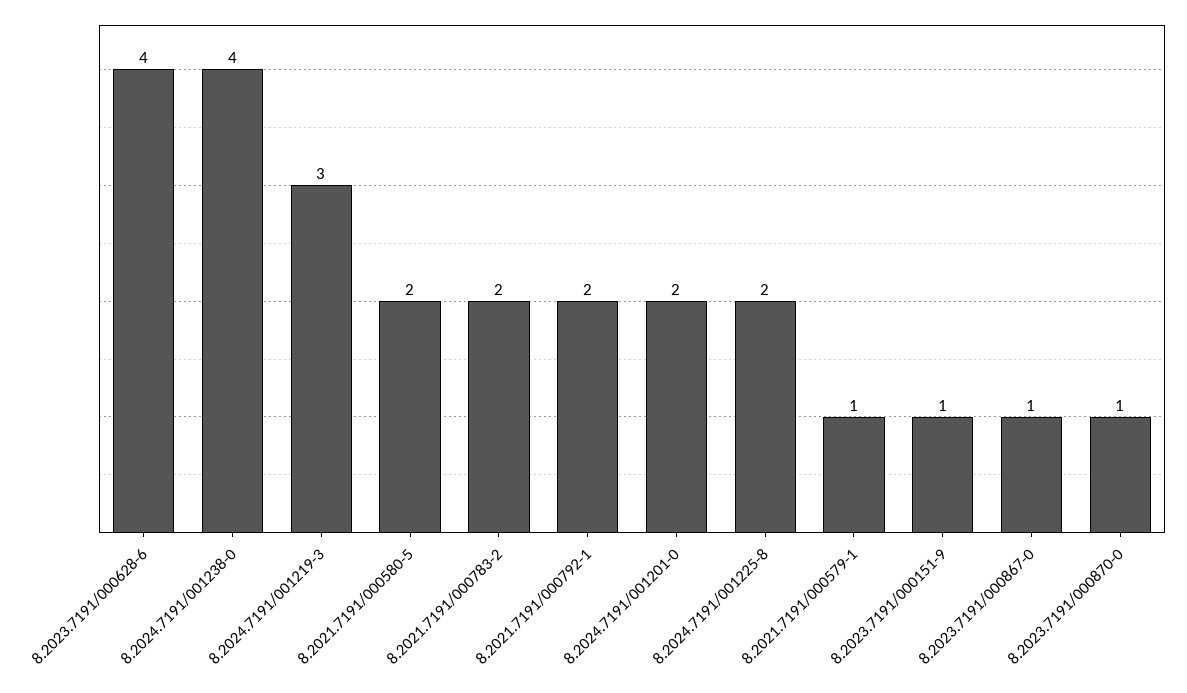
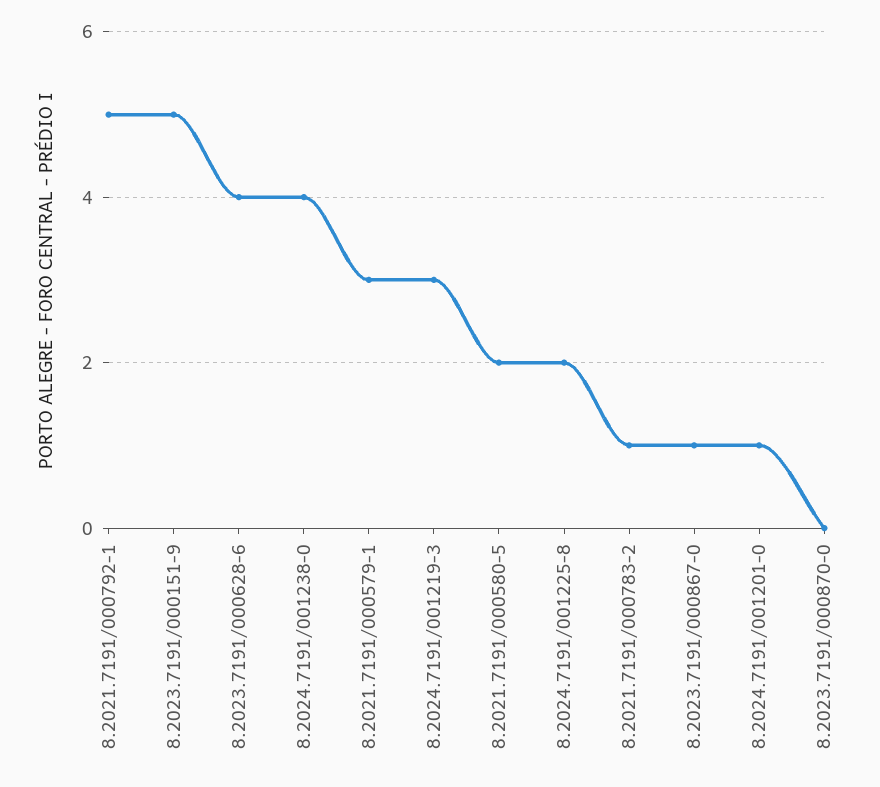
  {
    "8.2023.7191/000628-6": 4,
    "8.2024.7191/001238-0": 4,
    "8.2024.7191/001219-3": 3,
    "8.2021.7191/000580-5": 2,
-   "8.2021.7191/000783-2": 2,
+   "8.2021.7191/000783-2": 1,
-   "8.2021.7191/000792-1": 2,
+   "8.2021.7191/000792-1": 5,
-   "8.2024.7191/001201-0": 2,
+   "8.2024.7191/001201-0": 1,
    "8.2024.7191/001225-8": 2,
-   "8.2021.7191/000579-1": 1,
+   "8.2021.7191/000579-1": 3,
-   "8.2023.7191/000151-9": 1,
+   "8.2023.7191/000151-9": 5,
    "8.2023.7191/000867-0": 1,
-   "8.2023.7191/000870-0": 1
+   "8.2023.7191/000870-0": 0
  }

